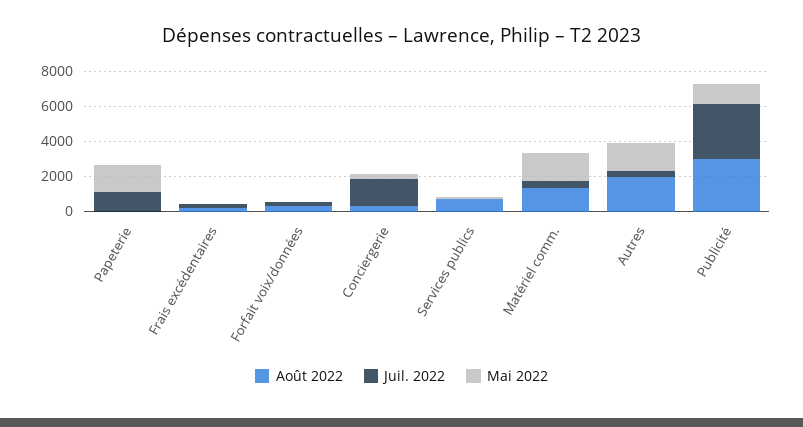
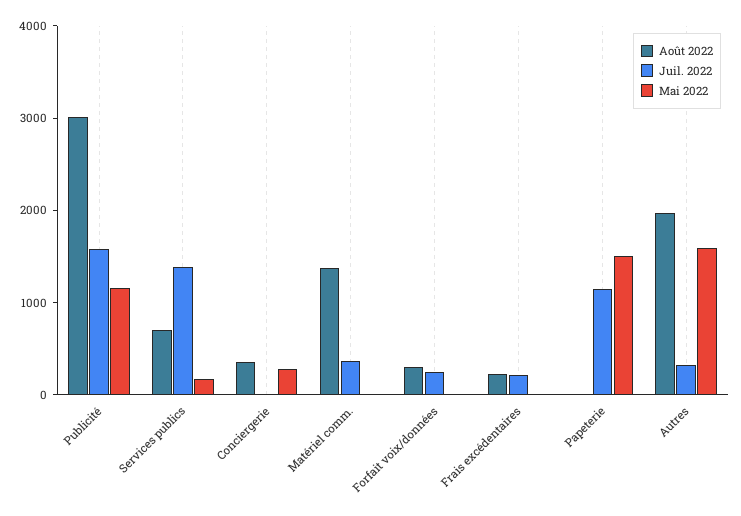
  {
    "Août 2022": {
      "Papeterie": 0,
      "Frais excédentaires": 200,
      "Forfait voix/données": 400,
      "Conciergerie": 400,
      "Services publics": 600,
      "Matériel comm.": 1400,
      "Autres": 2000,
      "Publicité": 3000
    },
    "Juil. 2022": {
      "Papeterie": 1200,
      "Frais excédentaires": 200,
      "Forfait voix/données": 200,
-     "Conciergerie": 1500,
+     "Conciergerie": 0,
-     "Services publics": 0,
+     "Services publics": 1400,
      "Matériel comm.": 400,
      "Autres": 400,
-     "Publicité": 3000
+     "Publicité": 1600
    },
    "Mai 2022": {
      "Papeterie": 1400,
      "Frais excédentaires": 0,
      "Forfait voix/données": 0,
      "Conciergerie": 200,
      "Services publics": 200,
-     "Matériel comm.": 1500,
+     "Matériel comm.": 0,
      "Autres": 1600,
      "Publicité": 1200
    }
  }

